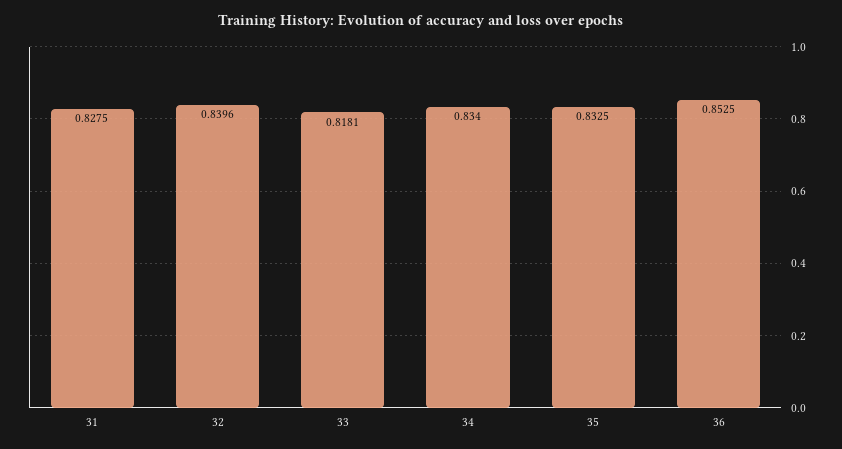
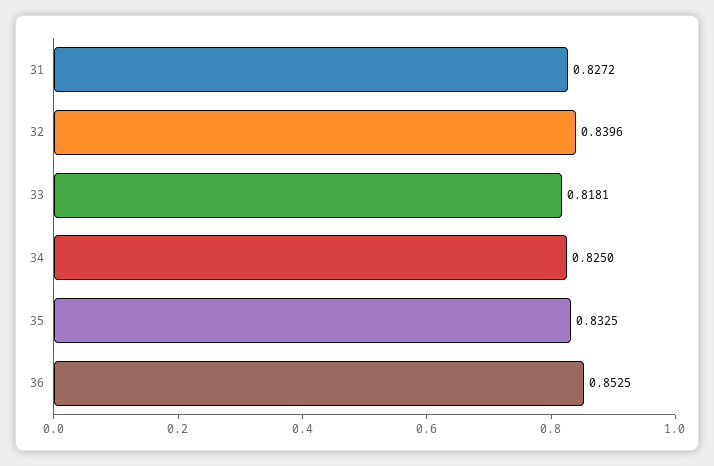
  {
-   "31": 0.8275,
+   "31": 0.8272,
    "32": 0.8396,
    "33": 0.8181,
-   "34": 0.834,
+   "34": 0.825,
    "35": 0.8325,
    "36": 0.8525
  }

